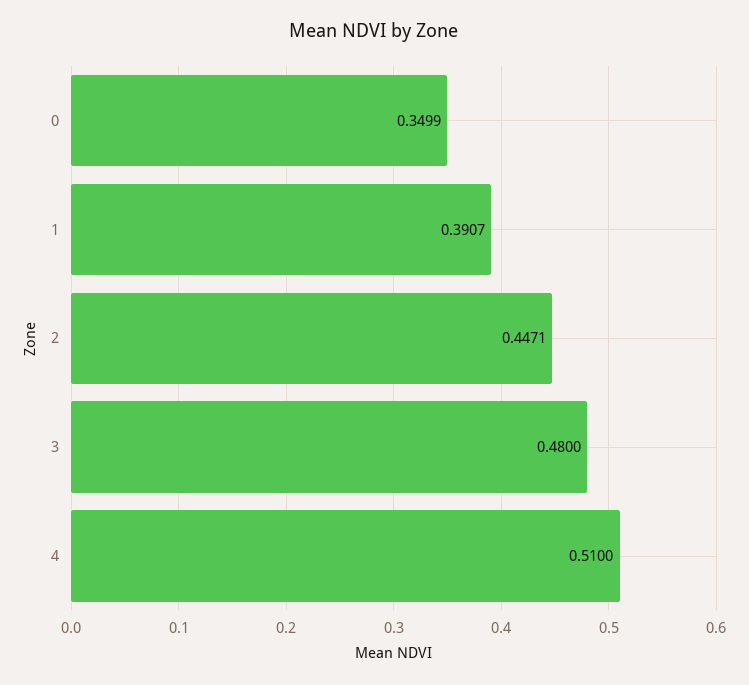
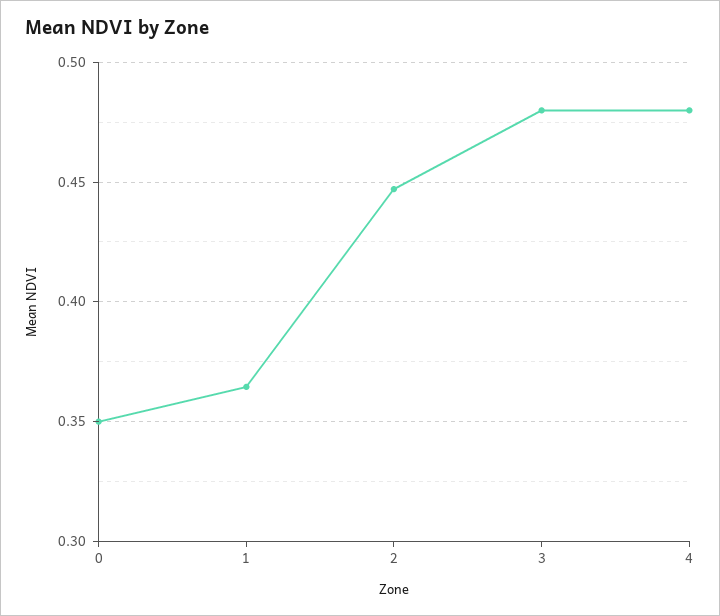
  {
    "0": 0.3499,
-   "1": 0.3907,
+   "1": 0.365,
    "2": 0.4471,
    "3": 0.48,
-   "4": 0.51
+   "4": 0.48
  }

